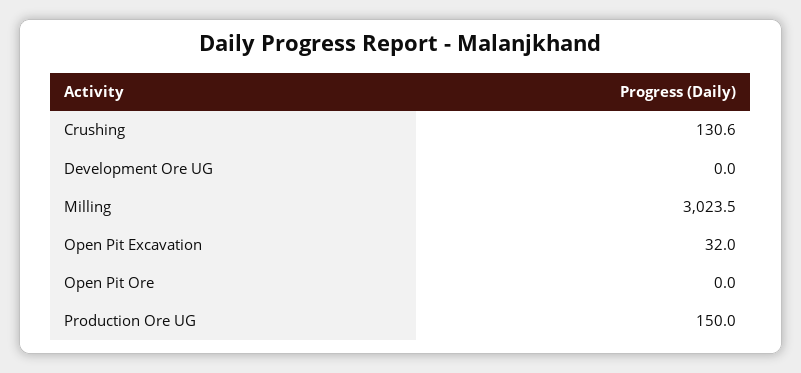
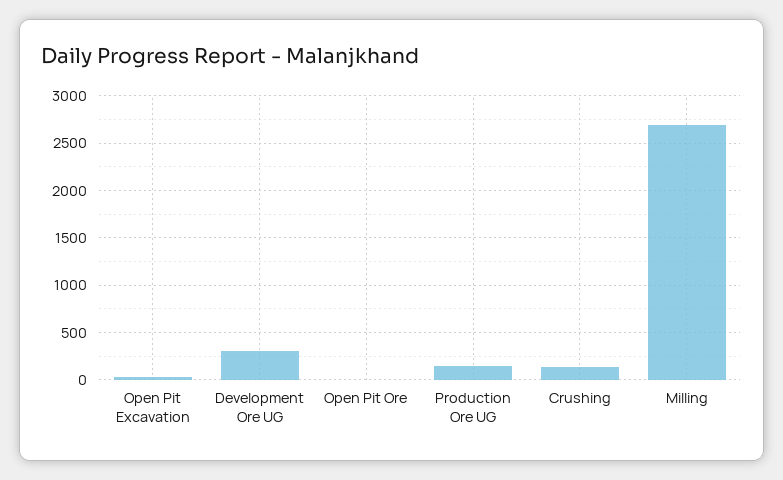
  {
    "Crushing": 130.6,
-   "Development Ore UG": 0,
+   "Development Ore UG": 300,
-   "Milling": 3023.5,
+   "Milling": 2700,
    "Open Pit Excavation": 32,
    "Open Pit Ore": 0,
    "Production Ore UG": 150
  }

